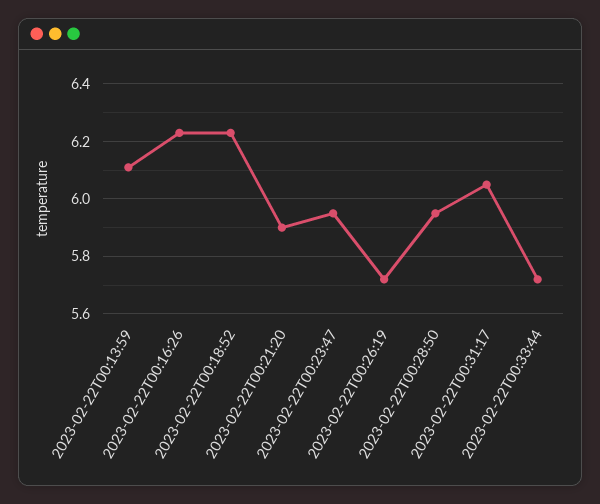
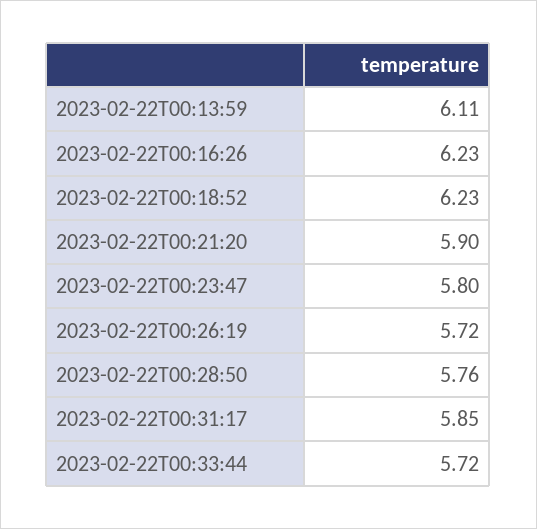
  {
    "2023-02-22T00:13:59": 6.11,
    "2023-02-22T00:16:26": 6.23,
    "2023-02-22T00:18:52": 6.23,
    "2023-02-22T00:21:20": 5.9,
-   "2023-02-22T00:23:47": 5.95,
+   "2023-02-22T00:23:47": 5.8,
    "2023-02-22T00:26:19": 5.72,
-   "2023-02-22T00:28:50": 5.95,
+   "2023-02-22T00:28:50": 5.76,
-   "2023-02-22T00:31:17": 6.05,
+   "2023-02-22T00:31:17": 5.85,
    "2023-02-22T00:33:44": 5.72
  }

